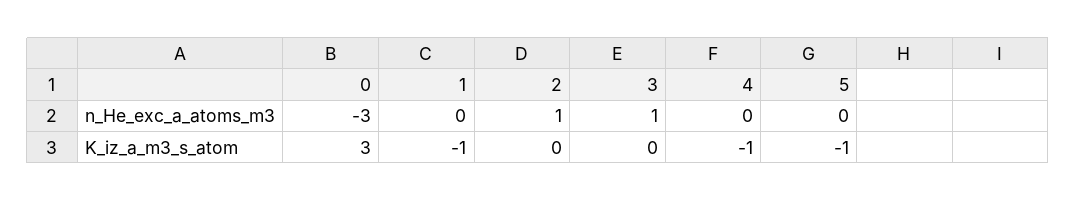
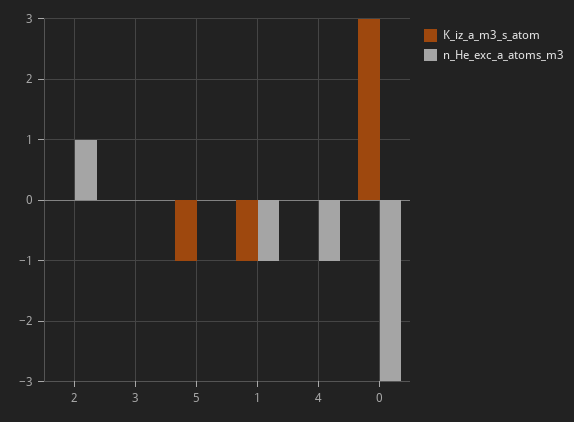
  {
    "n_He_exc_a_atoms_m3": {
      "0": -3,
-     "1": 0,
+     "1": -1,
      "2": 1,
-     "3": 1,
+     "3": 0,
-     "4": 0,
+     "4": -1,
      "5": 0
    },
    "K_iz_a_m3_s_atom": {
      "0": 3,
      "1": -1,
      "2": 0,
      "3": 0,
-     "4": -1,
+     "4": 0,
      "5": -1
    }
  }

